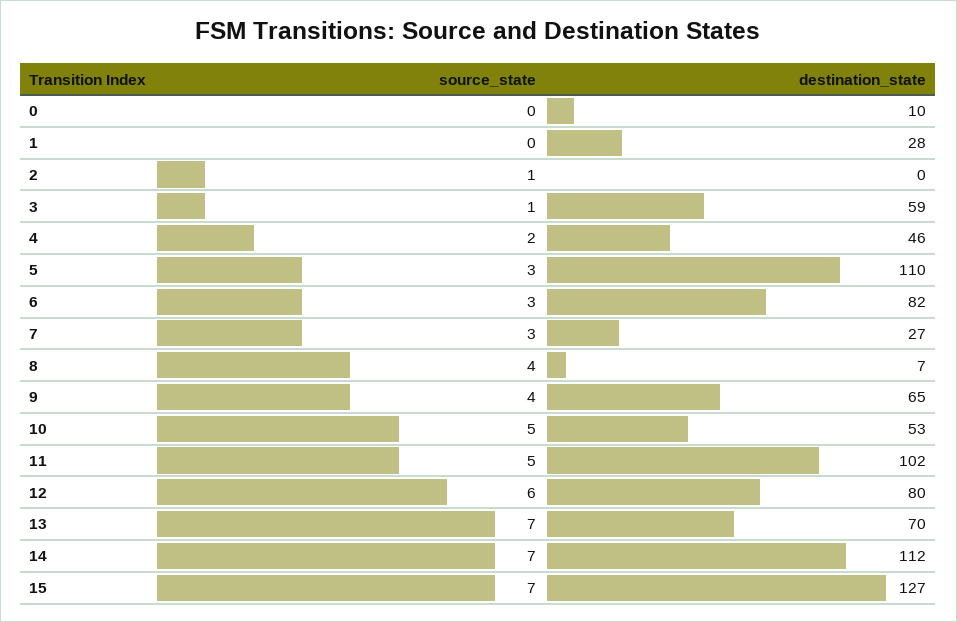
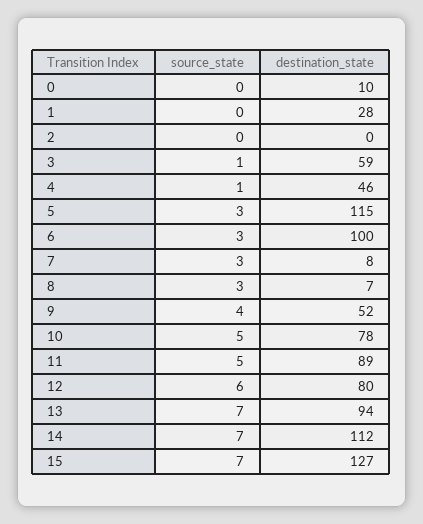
  {
    "source_state": {
      "0": 0,
      "1": 0,
-     "2": 1,
+     "2": 0,
      "3": 1,
-     "4": 2,
+     "4": 1,
      "5": 3,
      "6": 3,
      "7": 3,
-     "8": 4,
+     "8": 3,
      "9": 4,
      "10": 5,
      "11": 5,
      "12": 6,
      "13": 7,
      "14": 7,
      "15": 7
    },
    "destination_state": {
      "0": 10,
      "1": 28,
      "2": 0,
      "3": 59,
      "4": 46,
-     "5": 110,
+     "5": 115,
-     "6": 82,
+     "6": 100,
-     "7": 27,
+     "7": 8,
      "8": 7,
-     "9": 65,
+     "9": 52,
-     "10": 53,
+     "10": 78,
-     "11": 102,
+     "11": 89,
      "12": 80,
-     "13": 70,
+     "13": 94,
      "14": 112,
      "15": 127
    }
  }

